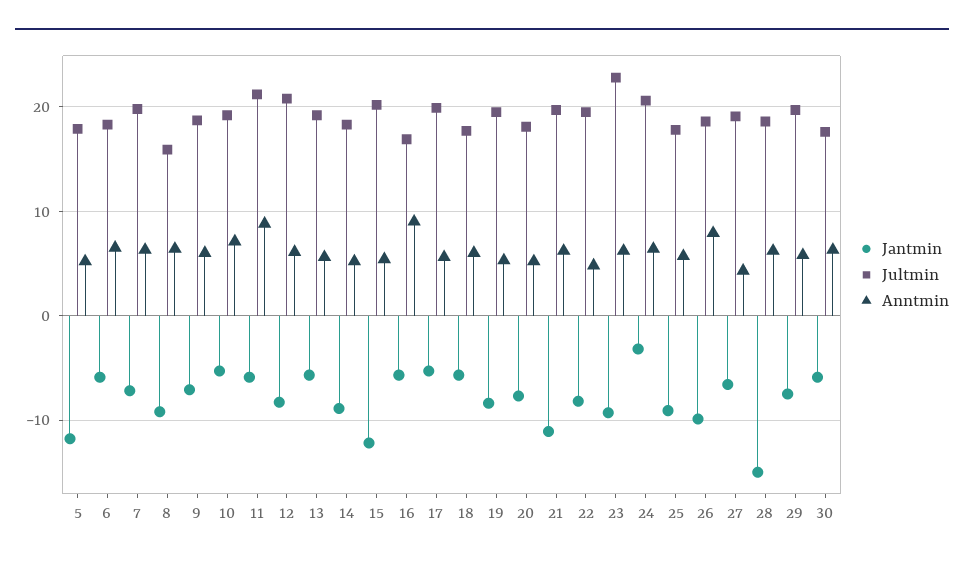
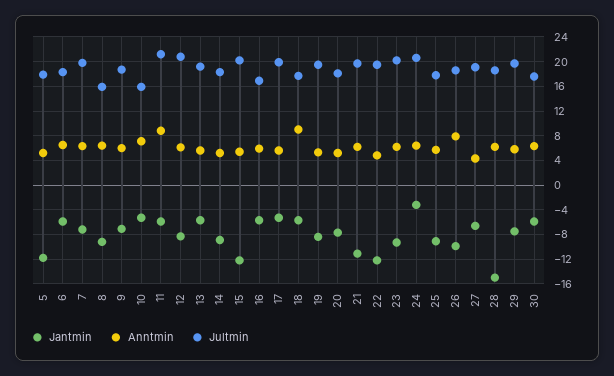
  {
    "Jantmin": {
      "5": -12,
      "6": -6,
      "7": -7,
      "8": -9,
      "9": -7,
      "10": -5,
      "11": -6,
      "12": -8,
      "13": -6,
      "14": -9,
      "15": -12,
      "16": -6,
      "17": -5,
      "18": -6,
      "19": -8,
      "20": -8,
      "21": -11,
-     "22": -8,
+     "22": -12,
      "23": -9,
      "24": -3,
      "25": -9,
      "26": -10,
      "27": -7,
      "28": -15,
      "29": -8,
      "30": -6
    },
    "Jultmin": {
      "5": 18,
      "6": 18,
      "7": 20,
      "8": 16,
      "9": 19,
-     "10": 19,
+     "10": 16,
      "11": 21,
      "12": 21,
      "13": 19,
      "14": 18,
      "15": 20,
      "16": 17,
      "17": 20,
      "18": 18,
      "19": 20,
      "20": 18,
      "21": 20,
      "22": 20,
-     "23": 23,
+     "23": 20,
      "24": 21,
      "25": 18,
      "26": 19,
      "27": 19,
      "28": 19,
      "29": 20,
      "30": 18
    },
    "Anntmin": {
      "5": 5,
      "6": 7,
      "7": 6,
      "8": 6,
      "9": 6,
      "10": 7,
      "11": 9,
      "12": 6,
      "13": 6,
      "14": 5,
      "15": 5,
-     "16": 9,
+     "16": 6,
      "17": 6,
-     "18": 6,
+     "18": 9,
      "19": 5,
      "20": 5,
      "21": 6,
      "22": 5,
      "23": 6,
      "24": 6,
      "25": 6,
      "26": 8,
      "27": 4,
      "28": 6,
      "29": 6,
      "30": 6
    }
  }

